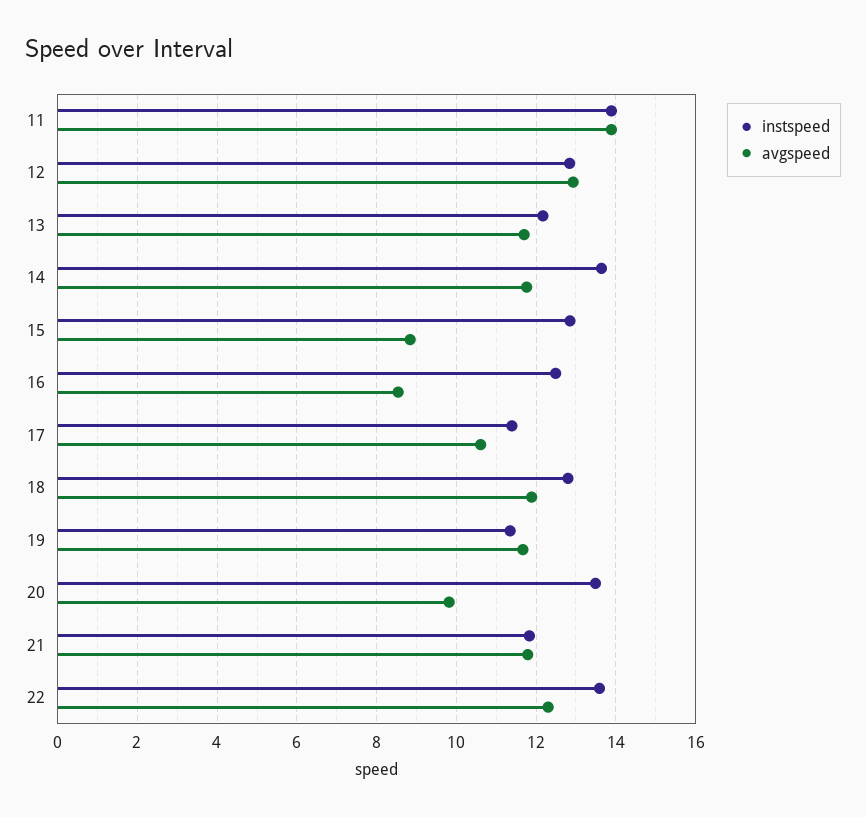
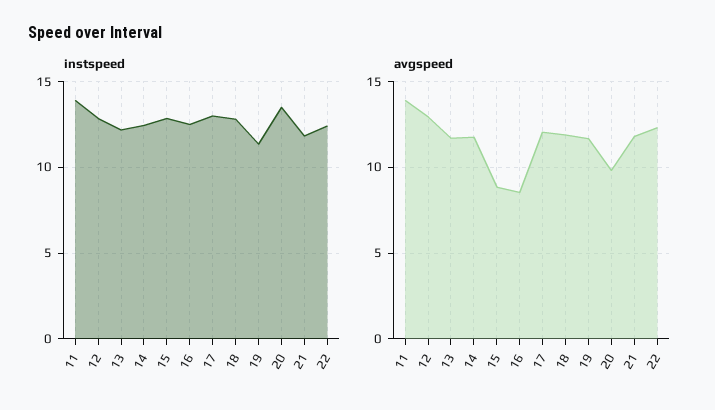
  {
    "instspeed": {
      "11": 13.8,
      "12": 12.8,
      "13": 12.2,
-     "14": 13.6,
+     "14": 12.5,
      "15": 12.8,
      "16": 12.4,
-     "17": 11.4,
+     "17": 13,
      "18": 12.8,
      "19": 11.4,
      "20": 13.4,
      "21": 11.8,
-     "22": 13.6
+     "22": 12.5
    },
    "avgspeed": {
      "11": 13.8,
      "12": 13,
      "13": 11.8,
      "14": 11.8,
      "15": 8.8,
      "16": 8.6,
-     "17": 10.6,
+     "17": 12,
      "18": 11.8,
      "19": 11.6,
      "20": 9.8,
      "21": 11.8,
      "22": 12.4
    }
  }

